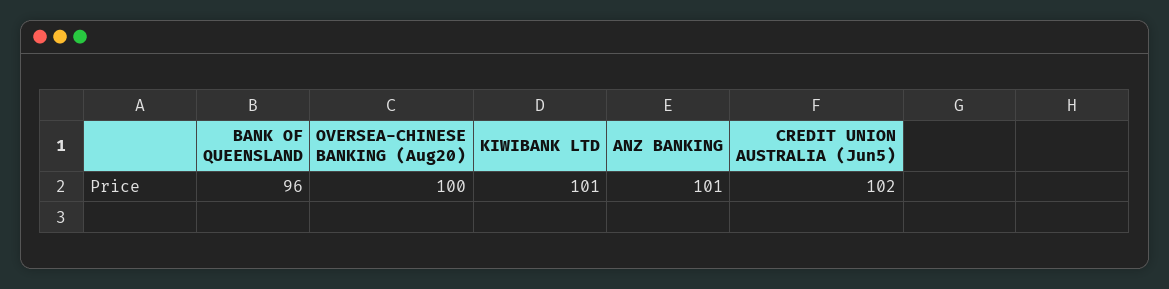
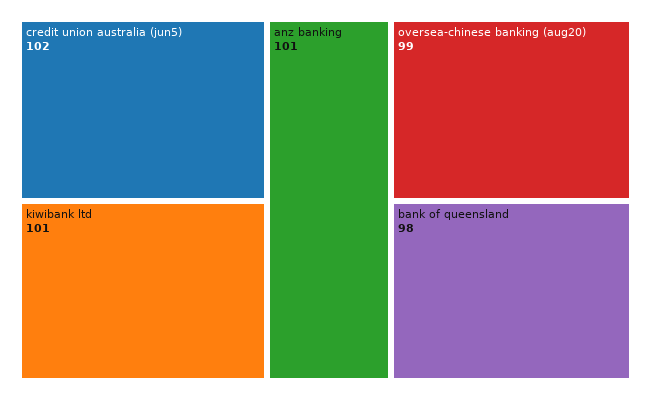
  {
-   "BANK OF QUEENSLAND": 96,
+   "BANK OF QUEENSLAND": 98,
-   "OVERSEA-CHINESE BANKING (Aug20)": 100,
+   "OVERSEA-CHINESE BANKING (Aug20)": 99,
    "KIWIBANK LTD": 101,
    "ANZ BANKING": 101,
    "CREDIT UNION AUSTRALIA (Jun5)": 102
  }

